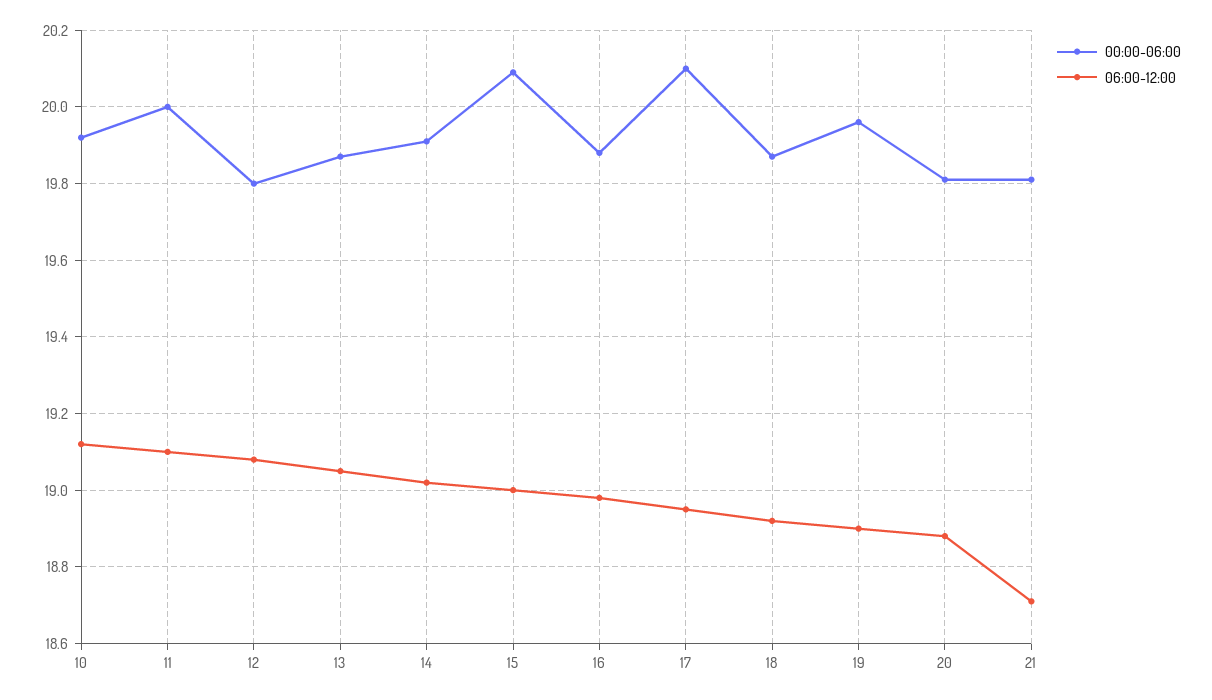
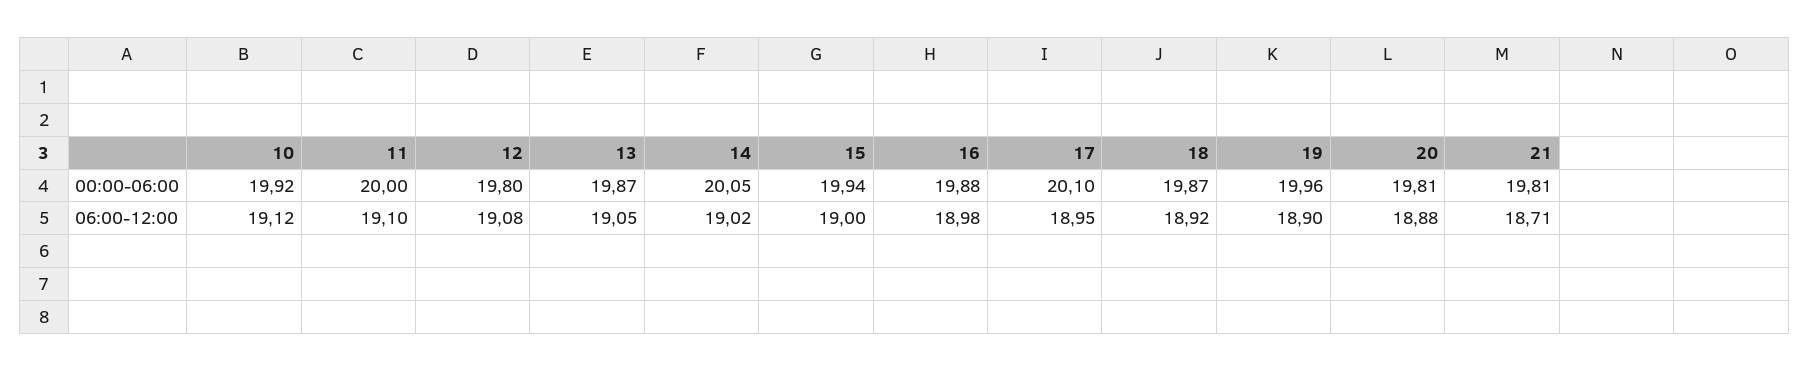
  {
    "00:00-06:00": {
      "10": 19.92,
      "11": 20,
      "12": 19.8,
      "13": 19.87,
-     "14": 19.9,
+     "14": 20.05,
-     "15": 20.1,
+     "15": 19.94,
      "16": 19.88,
      "17": 20.1,
      "18": 19.87,
      "19": 19.96,
      "20": 19.81,
      "21": 19.81
    },
    "06:00-12:00": {
      "10": 19.12,
      "11": 19.1,
      "12": 19.08,
      "13": 19.05,
      "14": 19.02,
      "15": 19,
      "16": 18.98,
      "17": 18.95,
      "18": 18.92,
      "19": 18.9,
      "20": 18.88,
      "21": 18.71
    }
  }

